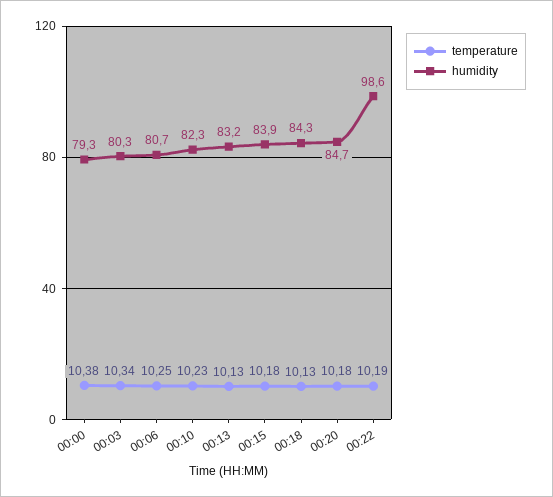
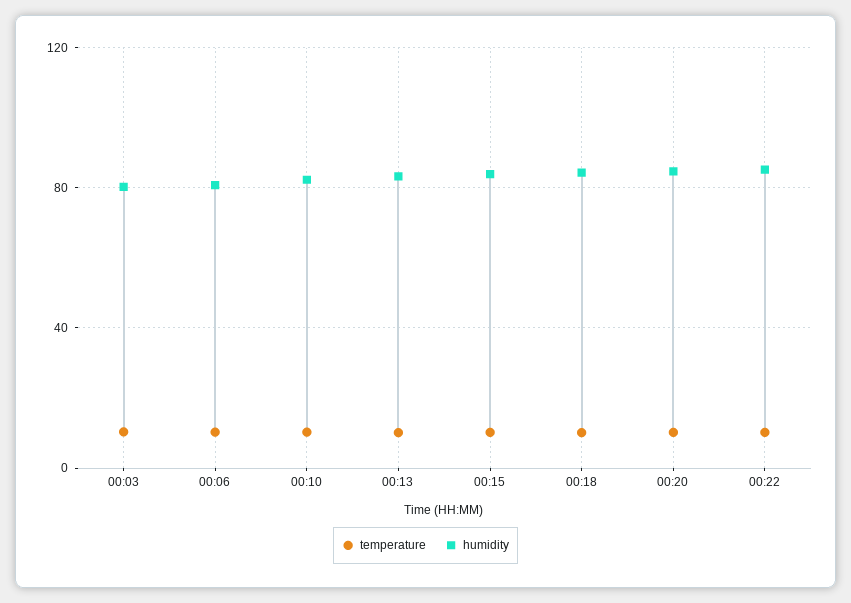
  {
    "temperature": {
-     "00:00": 10.38,
      "00:03": 10.34,
      "00:06": 10.25,
      "00:10": 10.23,
      "00:13": 10.13,
      "00:15": 10.18,
      "00:18": 10.13,
      "00:20": 10.18,
      "00:22": 10.19
    },
    "humidity": {
-     "00:00": 79.3,
      "00:03": 80.3,
      "00:06": 80.7,
      "00:10": 82.3,
      "00:13": 83.2,
      "00:15": 83.9,
      "00:18": 84.3,
      "00:20": 84.7,
-     "00:22": 98.6
+     "00:22": 85
    }
  }

